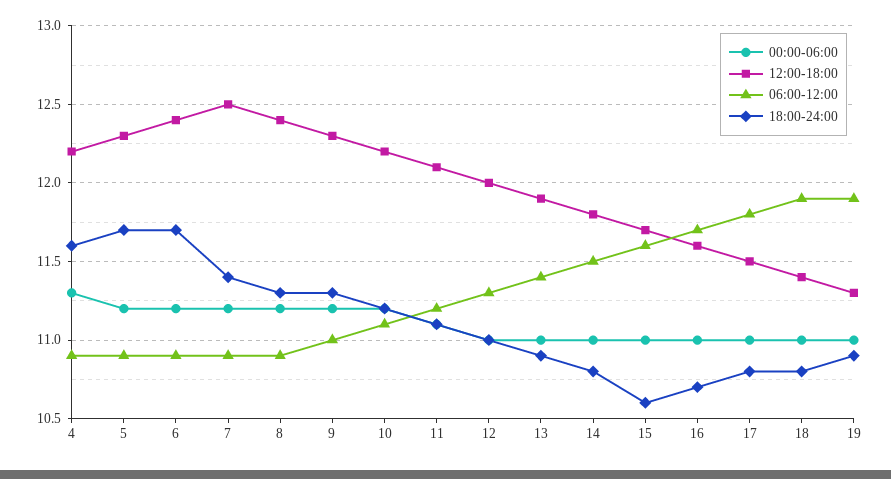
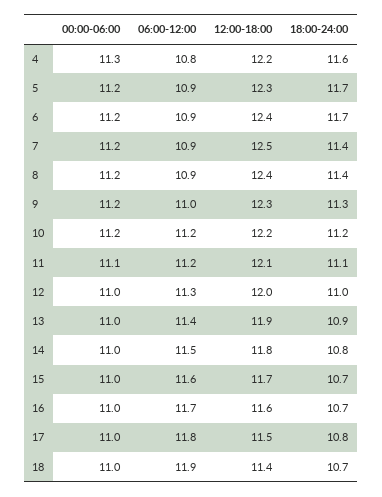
  {
    "00:00-06:00": {
      "4": 11.3,
      "5": 11.2,
      "6": 11.2,
      "7": 11.2,
      "8": 11.2,
      "9": 11.2,
      "10": 11.2,
      "11": 11.1,
      "12": 11,
      "13": 11,
      "14": 11,
      "15": 11,
      "16": 11,
      "17": 11,
-     "18": 11,
+     "18": 11
-     "19": 11
    },
    "12:00-18:00": {
      "4": 12.2,
      "5": 12.3,
      "6": 12.4,
      "7": 12.5,
      "8": 12.4,
      "9": 12.3,
      "10": 12.2,
      "11": 12.1,
      "12": 12,
      "13": 11.9,
      "14": 11.8,
      "15": 11.7,
      "16": 11.6,
      "17": 11.5,
-     "18": 11.4,
+     "18": 11.4
-     "19": 11.3
    },
    "06:00-12:00": {
-     "4": 10.9,
+     "4": 10.8,
      "5": 10.9,
      "6": 10.9,
      "7": 10.9,
      "8": 10.9,
      "9": 11,
-     "10": 11.1,
+     "10": 11.2,
      "11": 11.2,
      "12": 11.3,
      "13": 11.4,
      "14": 11.5,
      "15": 11.6,
      "16": 11.7,
      "17": 11.8,
-     "18": 11.9,
+     "18": 11.9
-     "19": 11.9
    },
    "18:00-24:00": {
      "4": 11.6,
      "5": 11.7,
      "6": 11.7,
      "7": 11.4,
-     "8": 11.3,
+     "8": 11.4,
      "9": 11.3,
      "10": 11.2,
      "11": 11.1,
      "12": 11,
      "13": 10.9,
      "14": 10.8,
-     "15": 10.6,
+     "15": 10.7,
      "16": 10.7,
      "17": 10.8,
-     "18": 10.8,
+     "18": 10.7
-     "19": 10.9
    }
  }

